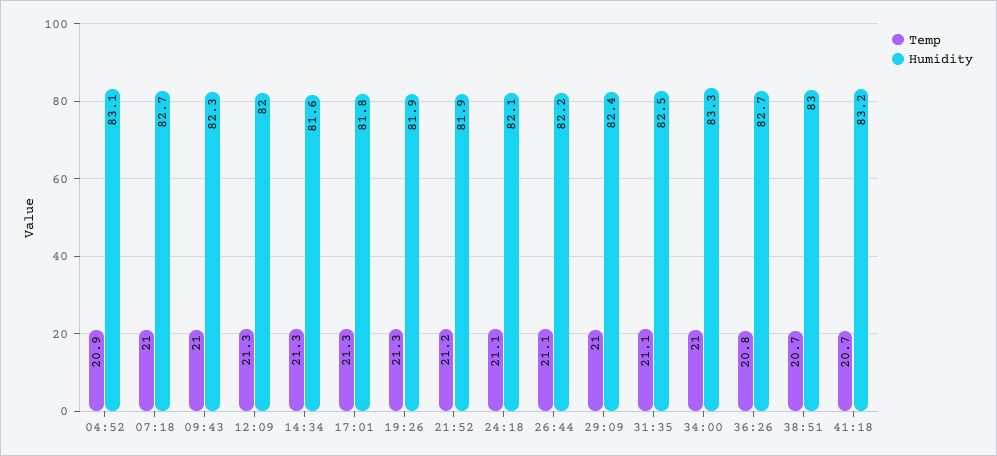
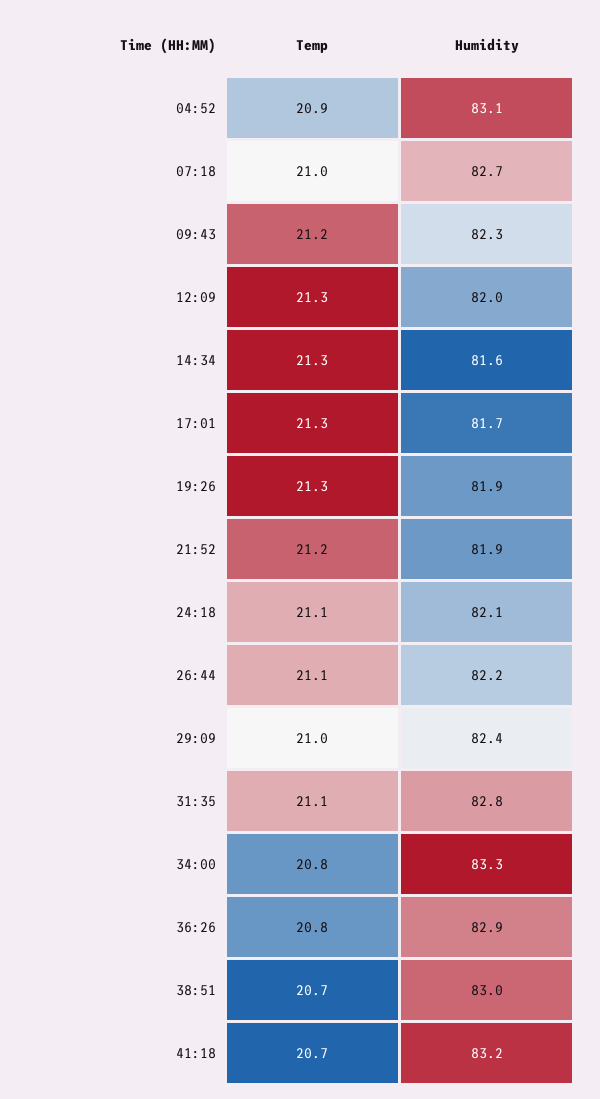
  {
    "Temp": {
      "04:52": 20.9,
      "07:18": 21,
-     "09:43": 21,
+     "09:43": 21.2,
      "12:09": 21.3,
      "14:34": 21.3,
      "17:01": 21.3,
      "19:26": 21.3,
      "21:52": 21.2,
      "24:18": 21.1,
      "26:44": 21.1,
      "29:09": 21,
      "31:35": 21.1,
-     "34:00": 21,
+     "34:00": 20.8,
      "36:26": 20.8,
      "38:51": 20.7,
      "41:18": 20.7
    },
    "Humidity": {
      "04:52": 83.1,
      "07:18": 82.7,
      "09:43": 82.3,
      "12:09": 82,
      "14:34": 81.6,
-     "17:01": 81.8,
+     "17:01": 81.7,
      "19:26": 81.9,
      "21:52": 81.9,
      "24:18": 82.1,
      "26:44": 82.2,
      "29:09": 82.4,
-     "31:35": 82.5,
+     "31:35": 82.8,
      "34:00": 83.3,
-     "36:26": 82.7,
+     "36:26": 82.9,
      "38:51": 83,
      "41:18": 83.2
    }
  }

